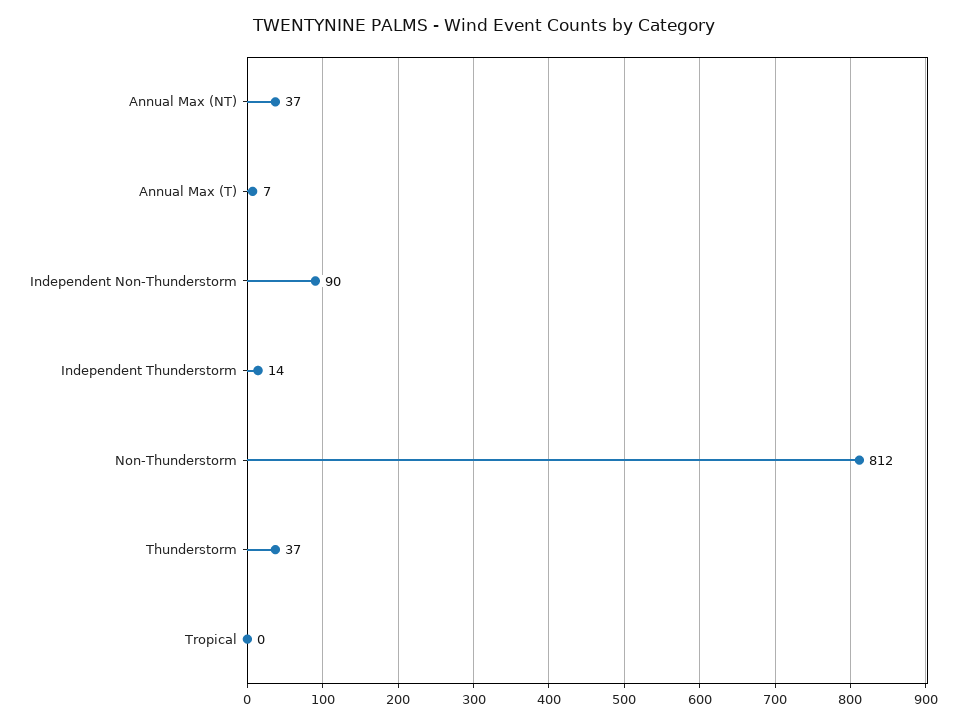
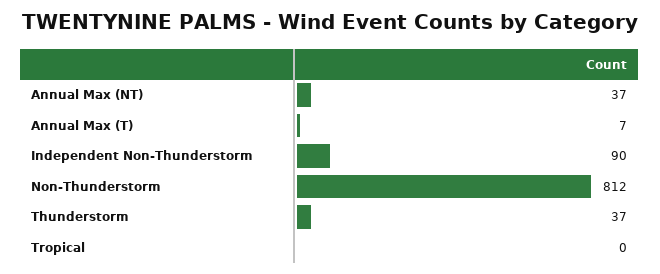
  {
    "Annual Max (NT)": 37,
    "Annual Max (T)": 7,
    "Independent Non-Thunderstorm": 90,
-   "Independent Thunderstorm": 14,
    "Non-Thunderstorm": 812,
    "Thunderstorm": 37,
    "Tropical": 0
  }

